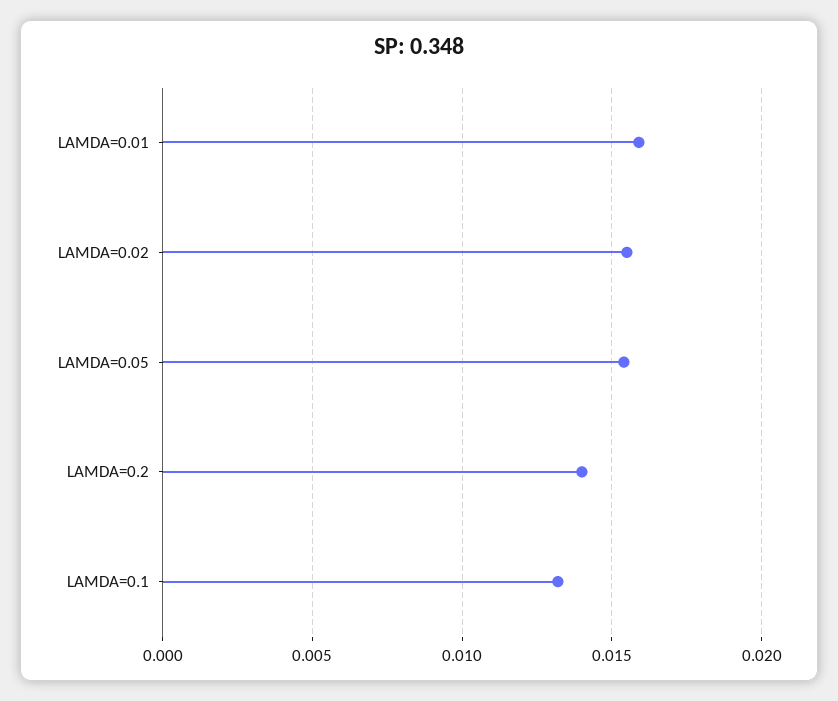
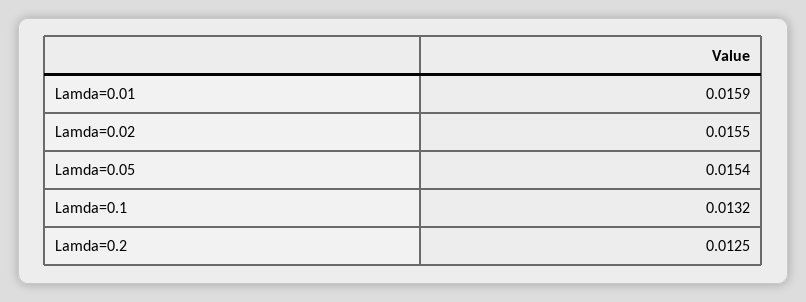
  {
    "LAMDA=0.01": 0.0159,
    "LAMDA=0.02": 0.0155,
    "LAMDA=0.05": 0.0154,
-   "LAMDA=0.2": 0.014,
+   "LAMDA=0.2": 0.0125,
    "LAMDA=0.1": 0.0132
  }

